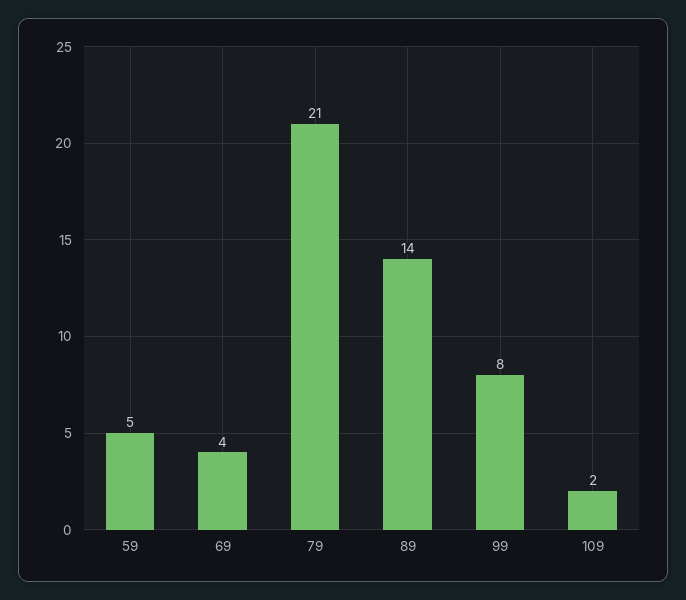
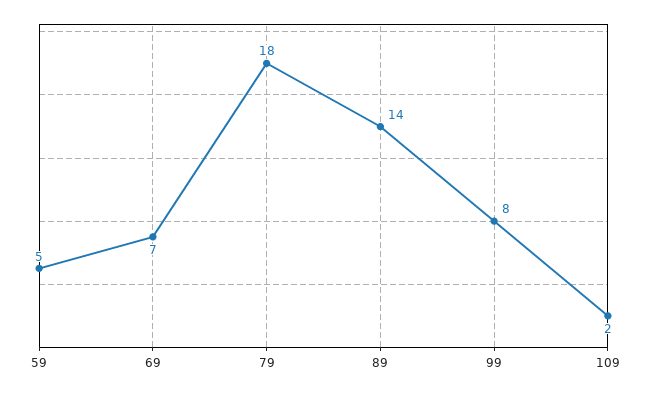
  {
    "59": 5,
-   "69": 4,
+   "69": 7,
-   "79": 21,
+   "79": 18,
    "89": 14,
    "99": 8,
    "109": 2
  }

